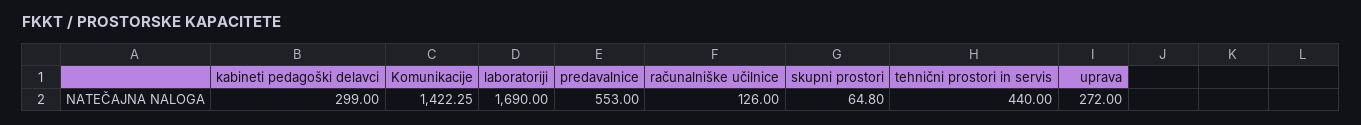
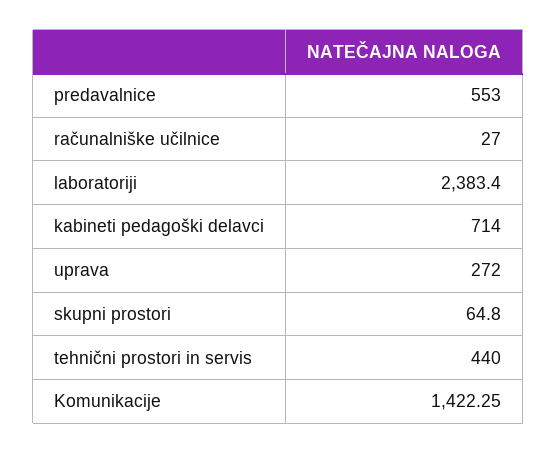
  {
-   "kabineti pedagoški delavci": 299,
+   "kabineti pedagoški delavci": 714,
    "Komunikacije": 1422.25,
-   "laboratoriji": 1690,
+   "laboratoriji": 2383.4,
    "predavalnice": 553,
-   "računalniške učilnice": 126,
+   "računalniške učilnice": 27,
    "skupni prostori": 64.8,
    "tehnični prostori in servis": 440,
    "uprava": 272
  }

